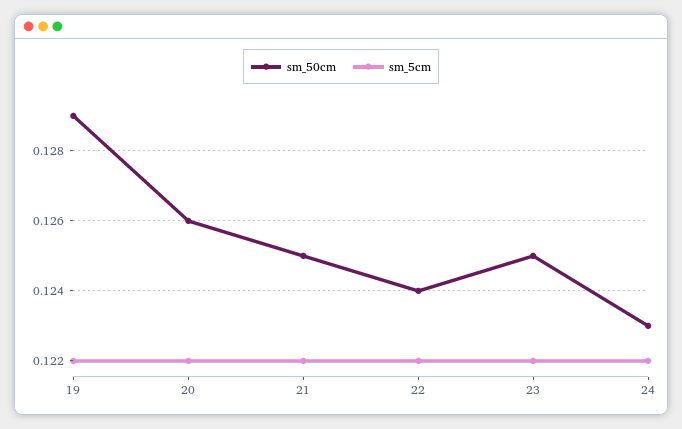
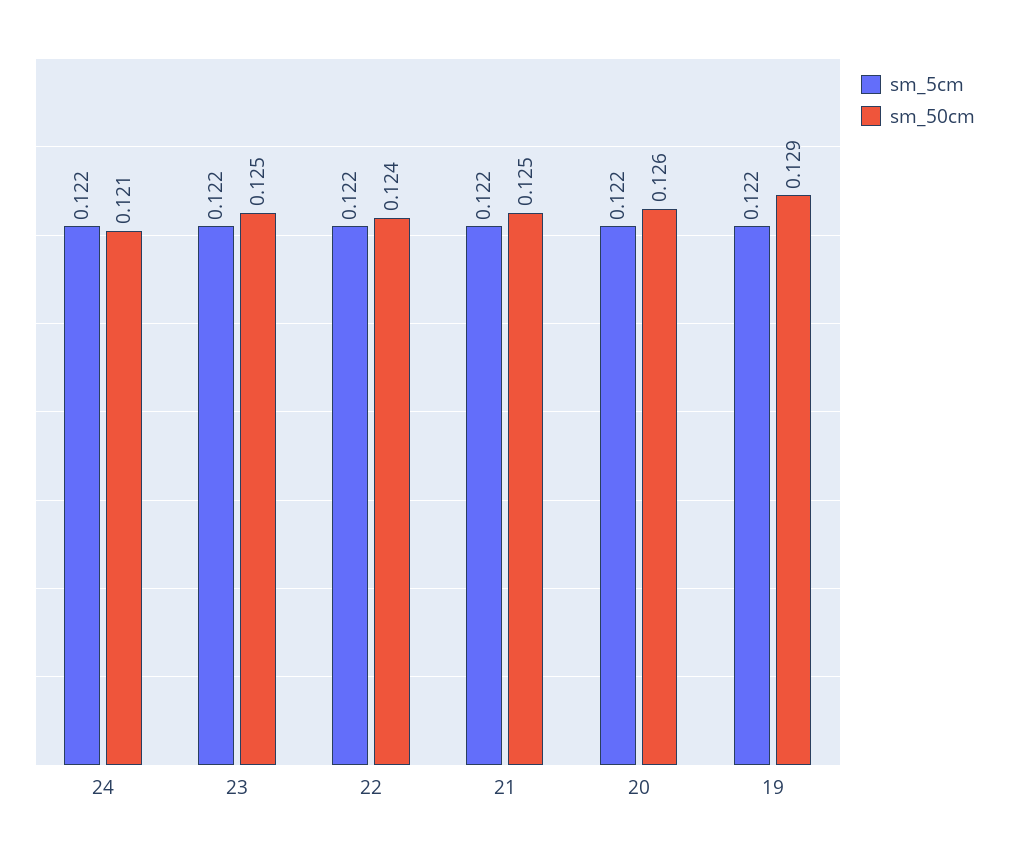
  {
    "sm_50cm": {
      "19": 0.129,
      "20": 0.126,
      "21": 0.125,
      "22": 0.124,
      "23": 0.125,
-     "24": 0.123
+     "24": 0.121
    },
    "sm_5cm": {
      "19": 0.122,
      "20": 0.122,
      "21": 0.122,
      "22": 0.122,
      "23": 0.122,
      "24": 0.122
    }
  }

